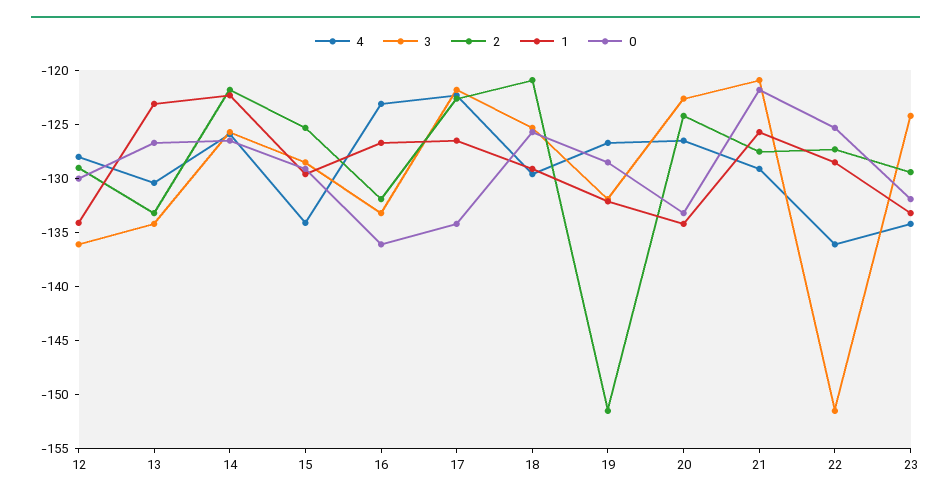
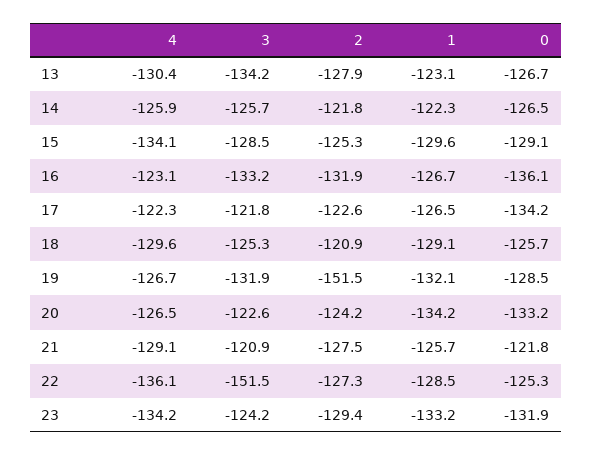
  {
    "4": {
-     "12": -128,
      "13": -130.4,
      "14": -125.9,
      "15": -134.1,
      "16": -123.1,
      "17": -122.3,
      "18": -129.6,
      "19": -126.7,
      "20": -126.5,
      "21": -129.1,
      "22": -136.1,
      "23": -134.2
    },
    "3": {
-     "12": -136,
      "13": -134.2,
      "14": -125.7,
      "15": -128.5,
      "16": -133.2,
      "17": -121.8,
      "18": -125.3,
      "19": -131.9,
      "20": -122.6,
      "21": -120.9,
      "22": -151.5,
      "23": -124.2
    },
    "2": {
-     "12": -129,
-     "13": -133,
+     "13": -127.9,
      "14": -121.8,
      "15": -125.3,
      "16": -131.9,
      "17": -122.6,
      "18": -120.9,
      "19": -151.5,
      "20": -124.2,
      "21": -127.5,
      "22": -127.3,
      "23": -129.4
    },
    "1": {
-     "12": -134,
      "13": -123.1,
      "14": -122.3,
      "15": -129.6,
      "16": -126.7,
      "17": -126.5,
      "18": -129.1,
      "19": -132.1,
      "20": -134.2,
      "21": -125.7,
      "22": -128.5,
      "23": -133.2
    },
    "0": {
-     "12": -130,
      "13": -126.7,
      "14": -126.5,
      "15": -129.1,
      "16": -136.1,
      "17": -134.2,
      "18": -125.7,
      "19": -128.5,
      "20": -133.2,
      "21": -121.8,
      "22": -125.3,
      "23": -131.9
    }
  }

